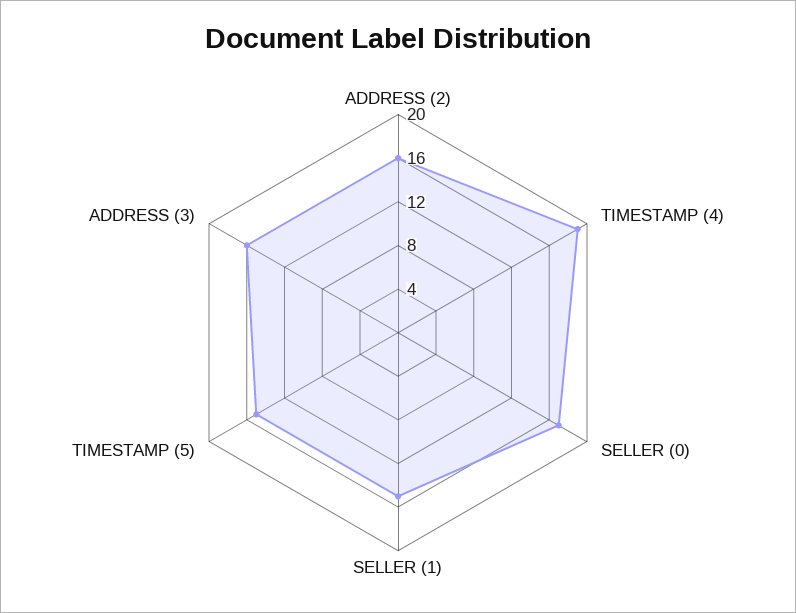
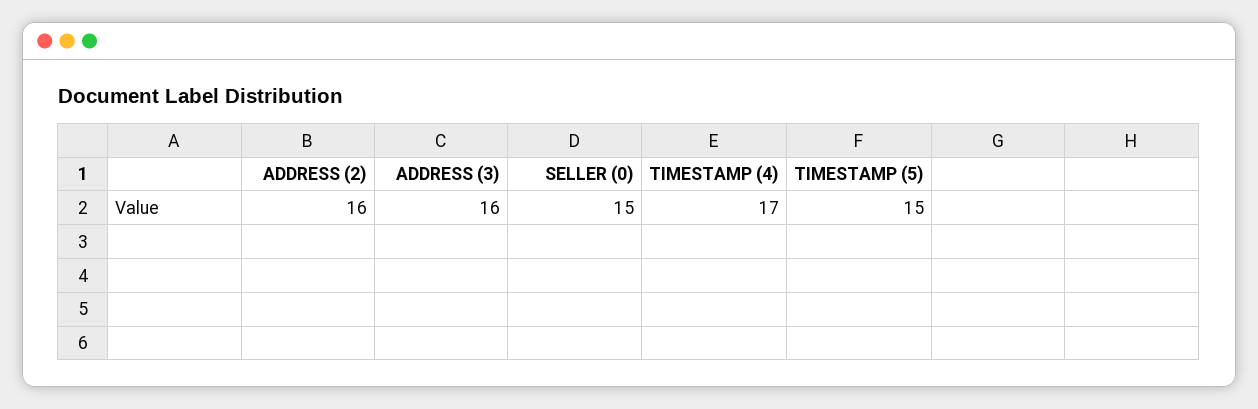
  {
    "ADDRESS (2)": 16,
-   "TIMESTAMP (4)": 19,
+   "TIMESTAMP (4)": 17,
-   "SELLER (0)": 17,
+   "SELLER (0)": 15,
-   "SELLER (1)": 15,
    "TIMESTAMP (5)": 15,
    "ADDRESS (3)": 16
  }

